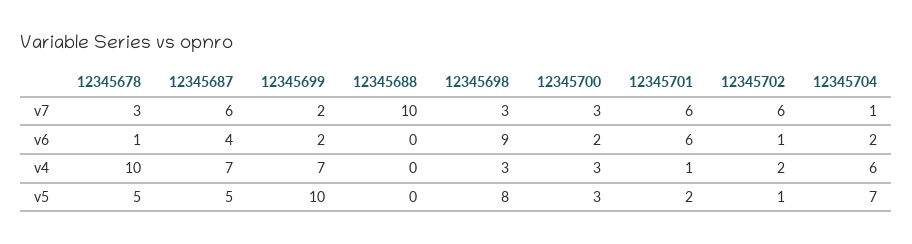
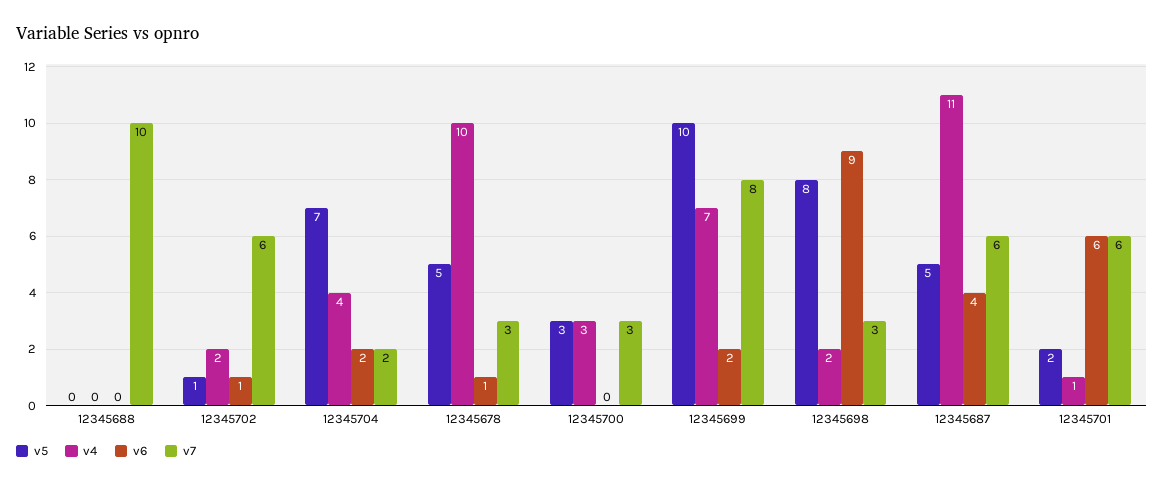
  {
    "v7": {
      "12345678": 3,
      "12345687": 6,
-     "12345699": 2,
+     "12345699": 8,
      "12345688": 10,
      "12345698": 3,
      "12345700": 3,
      "12345701": 6,
      "12345702": 6,
-     "12345704": 1
+     "12345704": 2
    },
    "v6": {
      "12345678": 1,
      "12345687": 4,
      "12345699": 2,
      "12345688": 0,
      "12345698": 9,
-     "12345700": 2,
+     "12345700": 0,
      "12345701": 6,
      "12345702": 1,
      "12345704": 2
    },
    "v4": {
      "12345678": 10,
-     "12345687": 7,
+     "12345687": 11,
      "12345699": 7,
      "12345688": 0,
-     "12345698": 3,
+     "12345698": 2,
      "12345700": 3,
      "12345701": 1,
      "12345702": 2,
-     "12345704": 6
+     "12345704": 4
    },
    "v5": {
      "12345678": 5,
      "12345687": 5,
      "12345699": 10,
      "12345688": 0,
      "12345698": 8,
      "12345700": 3,
      "12345701": 2,
      "12345702": 1,
      "12345704": 7
    }
  }

